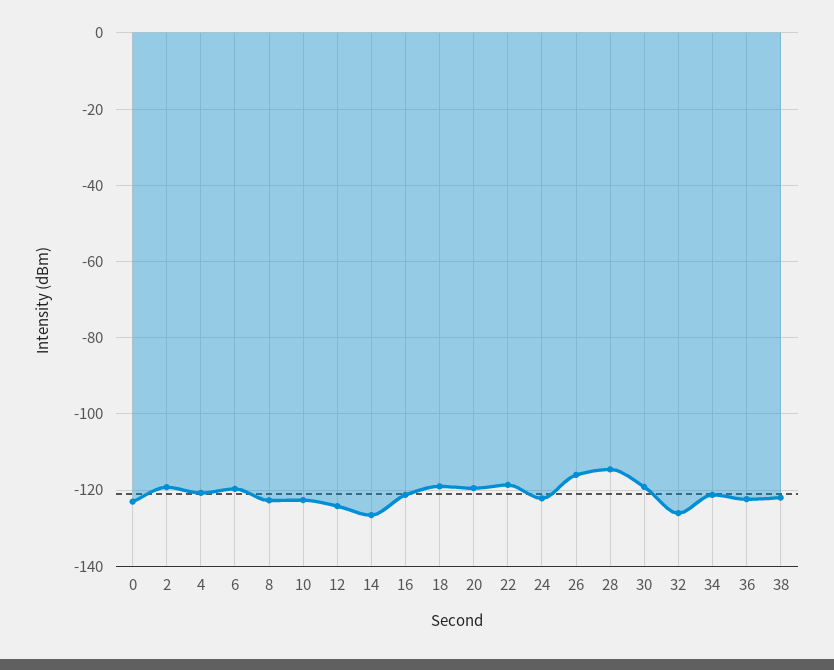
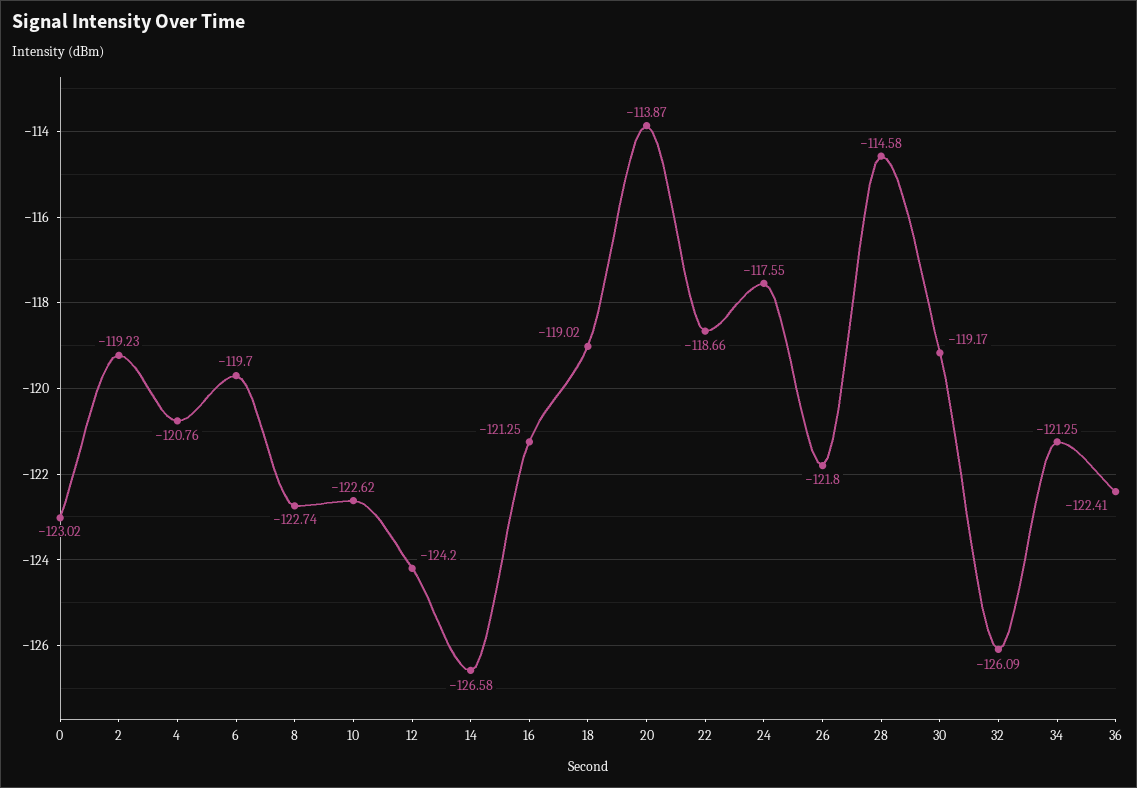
  {
    "0": -123.02,
    "2": -119.23,
    "4": -120.76,
    "6": -119.7,
    "8": -122.74,
    "10": -122.62,
    "12": -124.2,
    "14": -126.58,
    "16": -121.25,
    "18": -119.02,
-   "20": -120,
+   "20": -113.87,
    "22": -118.66,
-   "24": -122,
+   "24": -117.55,
-   "26": -116,
+   "26": -121.8,
    "28": -114.58,
    "30": -119.17,
    "32": -126.09,
    "34": -121.25,
-   "36": -122.41,
+   "36": -122.41
-   "38": -122
  }

